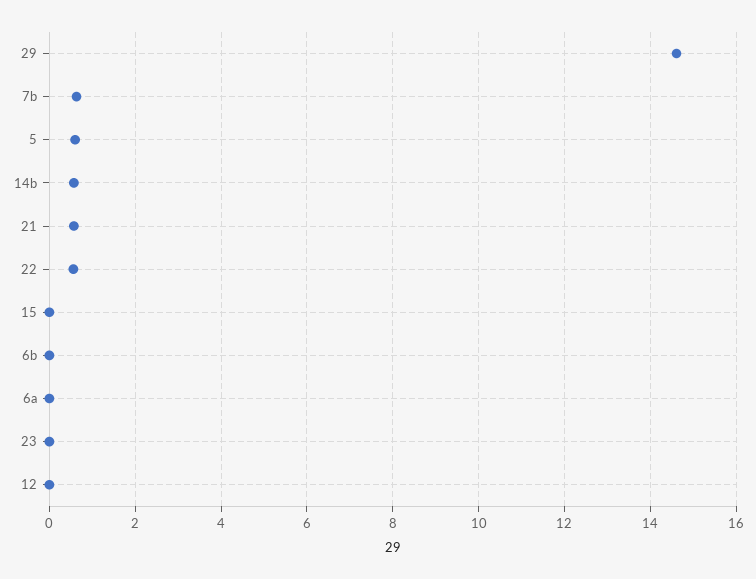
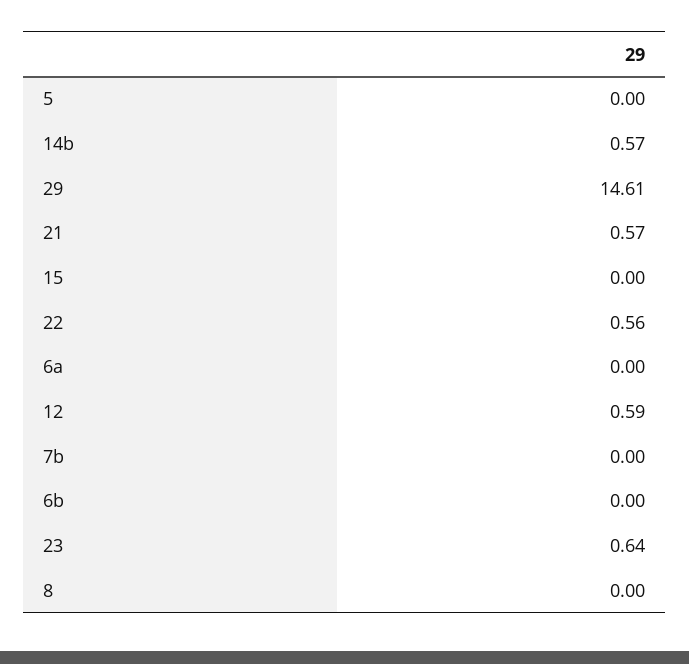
  {
    "29": 14.61,
-   "7b": 0.6,
+   "7b": 0,
-   "5": 0.6,
+   "5": 0,
    "14b": 0.57,
    "21": 0.57,
    "22": 0.56,
    "15": 0,
    "6b": 0,
    "6a": 0,
-   "23": 0,
+   "23": 0.64,
-   "12": 0
+   "12": 0.59,
+   "8": 0
  }

